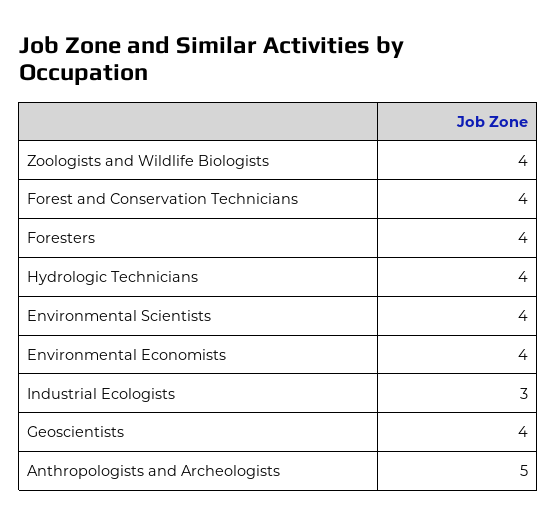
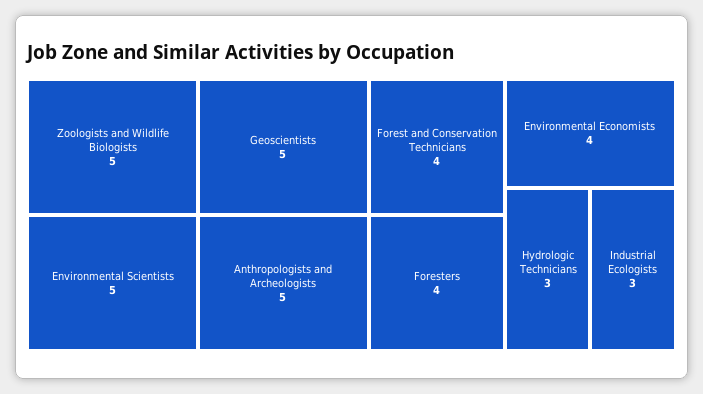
  {
-   "Zoologists and Wildlife Biologists": 4,
+   "Zoologists and Wildlife Biologists": 5,
    "Forest and Conservation Technicians": 4,
    "Foresters": 4,
-   "Hydrologic Technicians": 4,
+   "Hydrologic Technicians": 3,
-   "Environmental Scientists": 4,
+   "Environmental Scientists": 5,
    "Environmental Economists": 4,
    "Industrial Ecologists": 3,
-   "Geoscientists": 4,
+   "Geoscientists": 5,
    "Anthropologists and Archeologists": 5
  }

